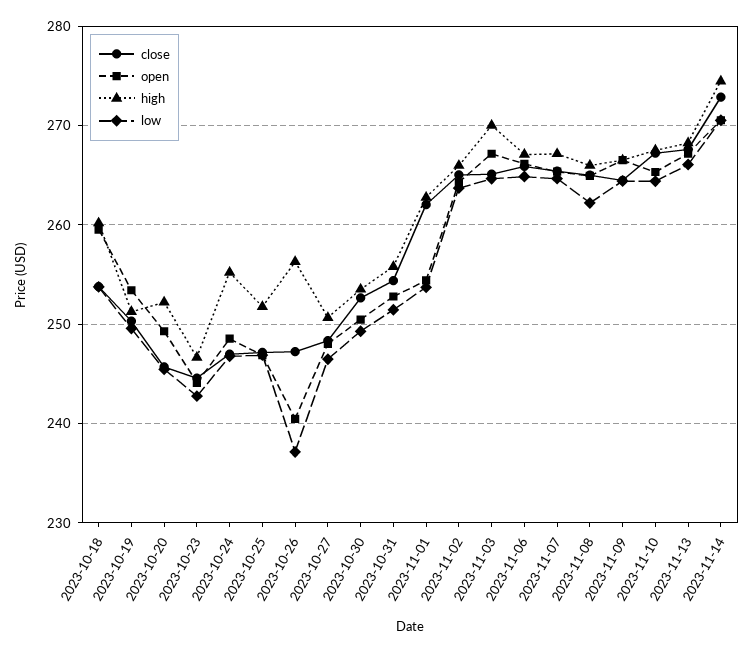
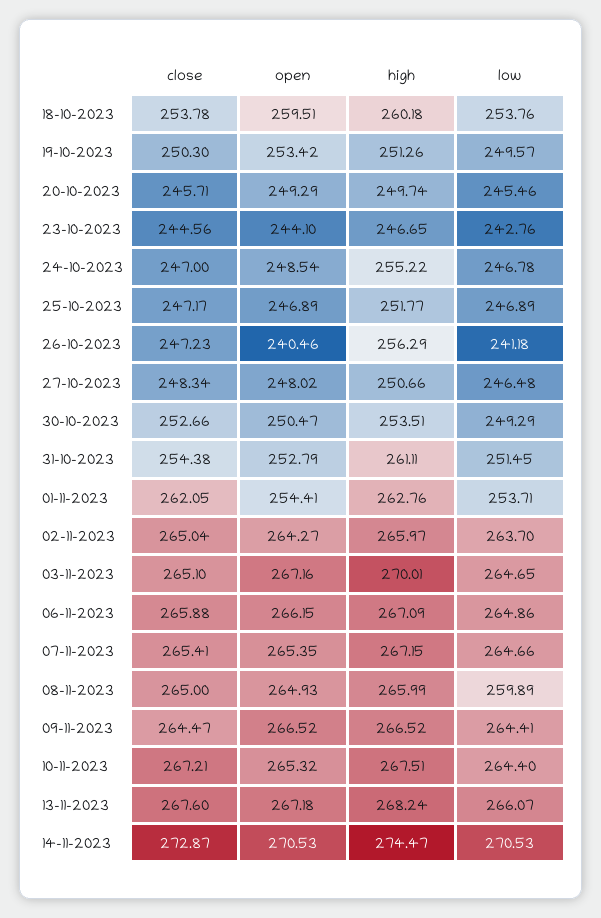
  {
    "close": {
      "2023-10-18": 253.78,
      "2023-10-19": 250.3,
      "2023-10-20": 245.71,
      "2023-10-23": 244.56,
      "2023-10-24": 247,
      "2023-10-25": 247.17,
      "2023-10-26": 247.23,
      "2023-10-27": 248.34,
      "2023-10-30": 252.66,
      "2023-10-31": 254.38,
      "2023-11-01": 262.05,
      "2023-11-02": 265.04,
      "2023-11-03": 265.1,
      "2023-11-06": 265.88,
      "2023-11-07": 265.41,
      "2023-11-08": 265,
      "2023-11-09": 264.47,
      "2023-11-10": 267.21,
      "2023-11-13": 267.6,
      "2023-11-14": 272.87
    },
    "open": {
      "2023-10-18": 259.51,
      "2023-10-19": 253.42,
      "2023-10-20": 249.29,
      "2023-10-23": 244.1,
      "2023-10-24": 248.54,
      "2023-10-25": 246.89,
      "2023-10-26": 240.46,
      "2023-10-27": 248.02,
      "2023-10-30": 250.47,
      "2023-10-31": 252.79,
      "2023-11-01": 254.41,
      "2023-11-02": 264.27,
      "2023-11-03": 267.16,
      "2023-11-06": 266.15,
      "2023-11-07": 265.35,
      "2023-11-08": 264.93,
      "2023-11-09": 266.52,
      "2023-11-10": 265.32,
      "2023-11-13": 267.18,
      "2023-11-14": 270.53
    },
    "high": {
      "2023-10-18": 260.18,
      "2023-10-19": 251.26,
-     "2023-10-20": 252,
+     "2023-10-20": 249.74,
      "2023-10-23": 246.65,
      "2023-10-24": 255.22,
      "2023-10-25": 251.77,
      "2023-10-26": 256.29,
      "2023-10-27": 250.66,
      "2023-10-30": 253.51,
-     "2023-10-31": 256,
+     "2023-10-31": 261.11,
      "2023-11-01": 262.76,
      "2023-11-02": 265.97,
      "2023-11-03": 270.01,
      "2023-11-06": 267.09,
      "2023-11-07": 267.15,
      "2023-11-08": 265.99,
      "2023-11-09": 266.52,
      "2023-11-10": 267.51,
      "2023-11-13": 268.24,
      "2023-11-14": 274.47
    },
    "low": {
      "2023-10-18": 253.76,
      "2023-10-19": 249.57,
      "2023-10-20": 245.46,
      "2023-10-23": 242.76,
      "2023-10-24": 246.78,
      "2023-10-25": 246.89,
-     "2023-10-26": 237,
+     "2023-10-26": 241.18,
      "2023-10-27": 246.48,
      "2023-10-30": 249.29,
      "2023-10-31": 251.45,
      "2023-11-01": 253.71,
      "2023-11-02": 263.7,
      "2023-11-03": 264.65,
      "2023-11-06": 264.86,
      "2023-11-07": 264.66,
-     "2023-11-08": 262,
+     "2023-11-08": 259.89,
      "2023-11-09": 264.41,
      "2023-11-10": 264.4,
      "2023-11-13": 266.07,
      "2023-11-14": 270.53
    }
  }

